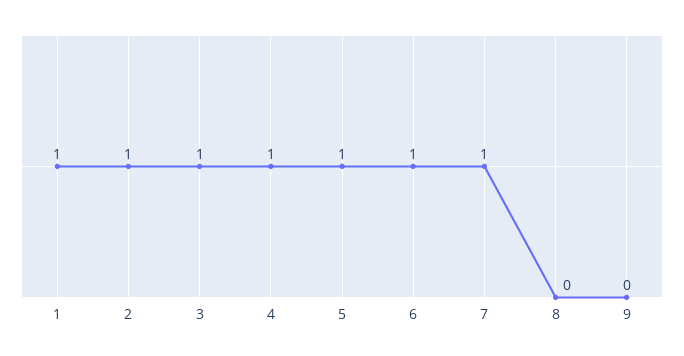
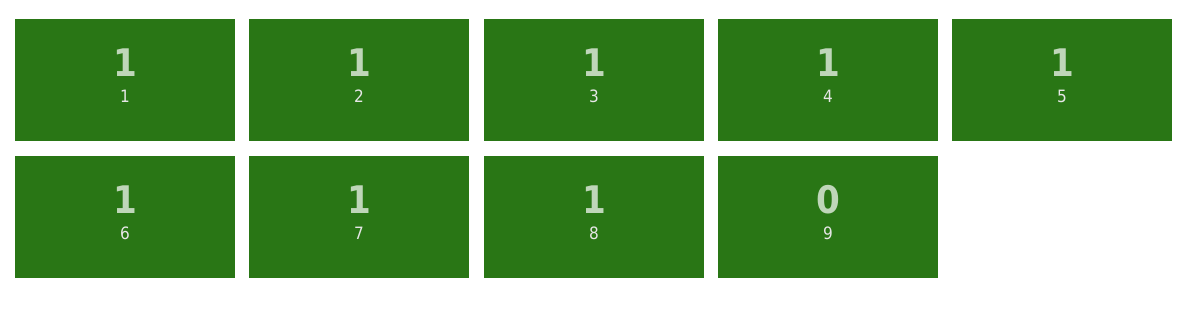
  {
    "1": 1,
    "2": 1,
    "3": 1,
    "4": 1,
    "5": 1,
    "6": 1,
    "7": 1,
-   "8": 0,
+   "8": 1,
    "9": 0
  }

